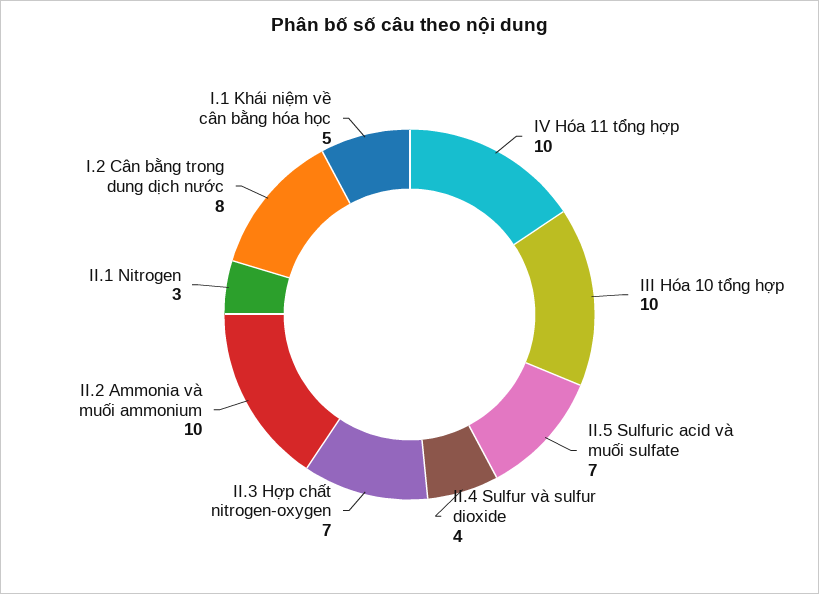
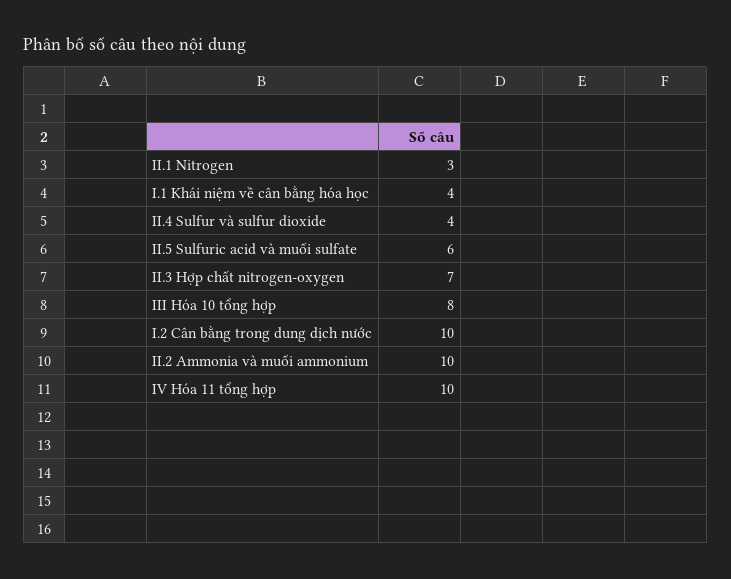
  {
    "IV Hóa 11 tổng hợp": 10,
-   "III Hóa 10 tổng hợp": 10,
+   "III Hóa 10 tổng hợp": 8,
-   "II.5 Sulfuric acid và muối sulfate": 7,
+   "II.5 Sulfuric acid và muối sulfate": 6,
    "II.4 Sulfur và sulfur dioxide": 4,
    "II.3 Hợp chất nitrogen-oxygen": 7,
    "II.2 Ammonia và muối ammonium": 10,
    "II.1 Nitrogen": 3,
-   "I.2 Cân bằng trong dung dịch nước": 8,
+   "I.2 Cân bằng trong dung dịch nước": 10,
-   "I.1 Khái niệm về cân bằng hóa học": 5
+   "I.1 Khái niệm về cân bằng hóa học": 4
  }

